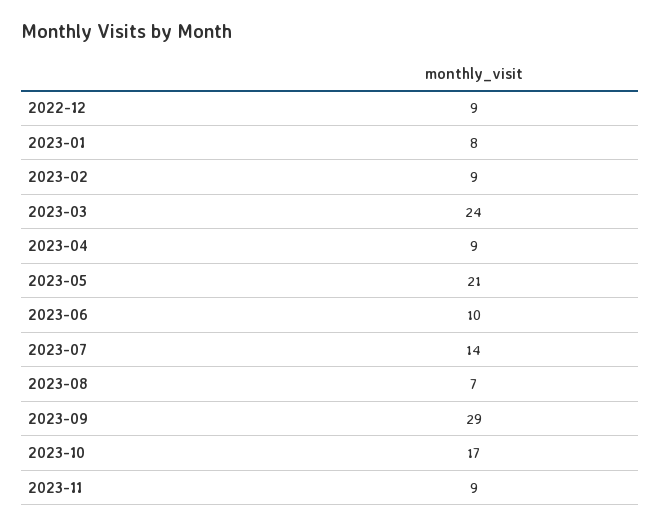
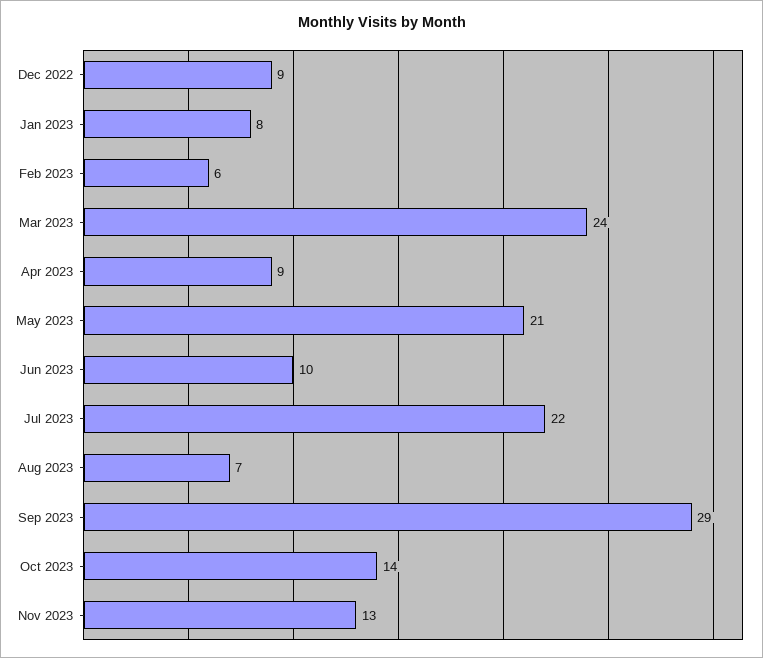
  {
    "2022-12": 9,
    "2023-01": 8,
-   "2023-02": 9,
+   "2023-02": 6,
    "2023-03": 24,
    "2023-04": 9,
    "2023-05": 21,
    "2023-06": 10,
-   "2023-07": 14,
+   "2023-07": 22,
    "2023-08": 7,
    "2023-09": 29,
-   "2023-10": 17,
+   "2023-10": 14,
-   "2023-11": 9
+   "2023-11": 13
  }

